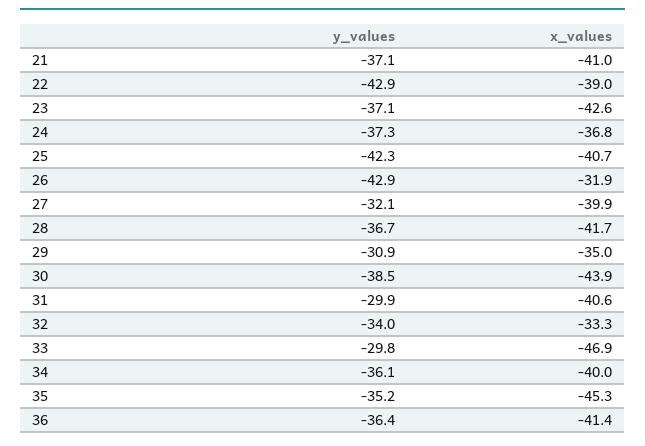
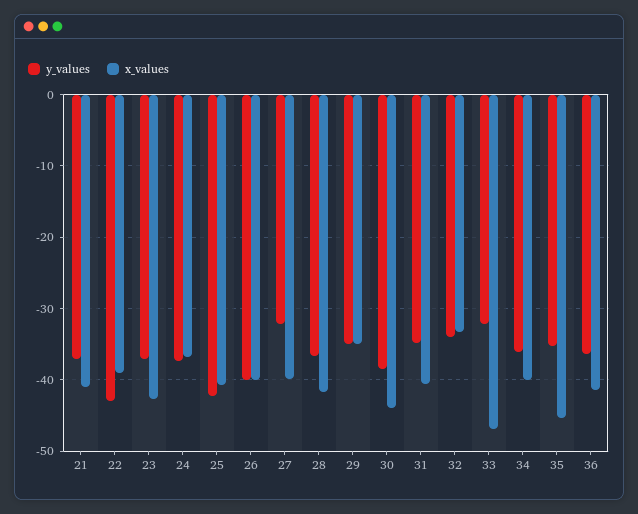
  {
    "y_values": {
      "21": -37.1,
      "22": -42.9,
      "23": -37.1,
      "24": -37.3,
      "25": -42.3,
-     "26": -42.9,
+     "26": -40,
      "27": -32.1,
      "28": -36.7,
-     "29": -30.9,
+     "29": -35,
      "30": -38.5,
-     "31": -29.9,
+     "31": -35,
      "32": -34,
-     "33": -29.8,
+     "33": -32,
      "34": -36.1,
      "35": -35.2,
      "36": -36.4
    },
    "x_values": {
      "21": -41,
      "22": -39,
      "23": -42.6,
      "24": -36.8,
      "25": -40.7,
-     "26": -31.9,
+     "26": -40,
      "27": -39.9,
      "28": -41.7,
      "29": -35,
      "30": -43.9,
      "31": -40.6,
      "32": -33.3,
      "33": -46.9,
      "34": -40,
      "35": -45.3,
      "36": -41.4
    }
  }

